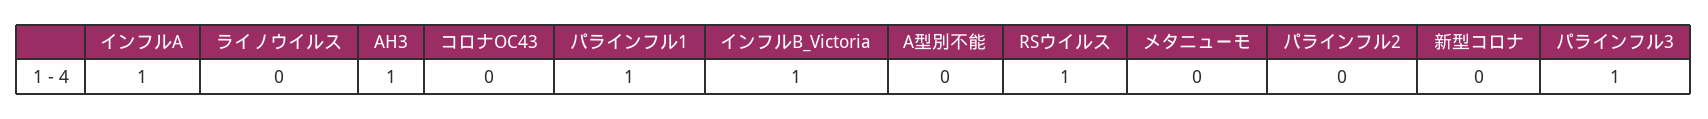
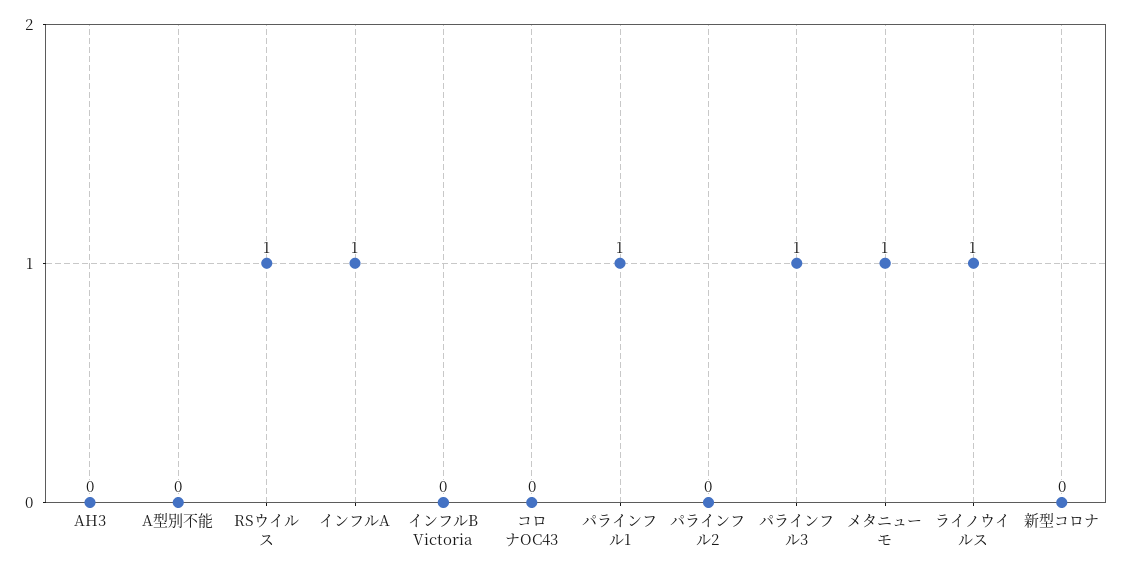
  {
    "インフルA": 1,
-   "ライノウイルス": 0,
+   "ライノウイルス": 1,
-   "AH3": 1,
+   "AH3": 0,
    "コロナOC43": 0,
    "パラインフル1": 1,
-   "インフルB_Victoria": 1,
+   "インフルB_Victoria": 0,
    "A型別不能": 0,
    "RSウイルス": 1,
-   "メタニューモ": 0,
+   "メタニューモ": 1,
    "パラインフル2": 0,
    "新型コロナ": 0,
    "パラインフル3": 1
  }

